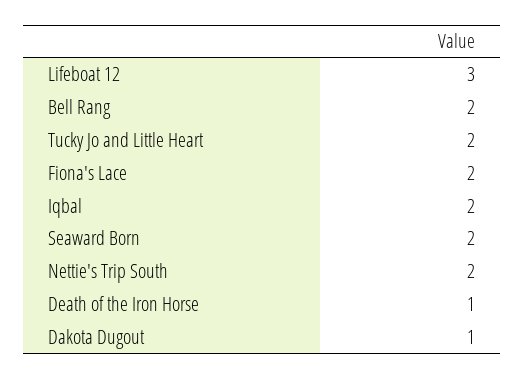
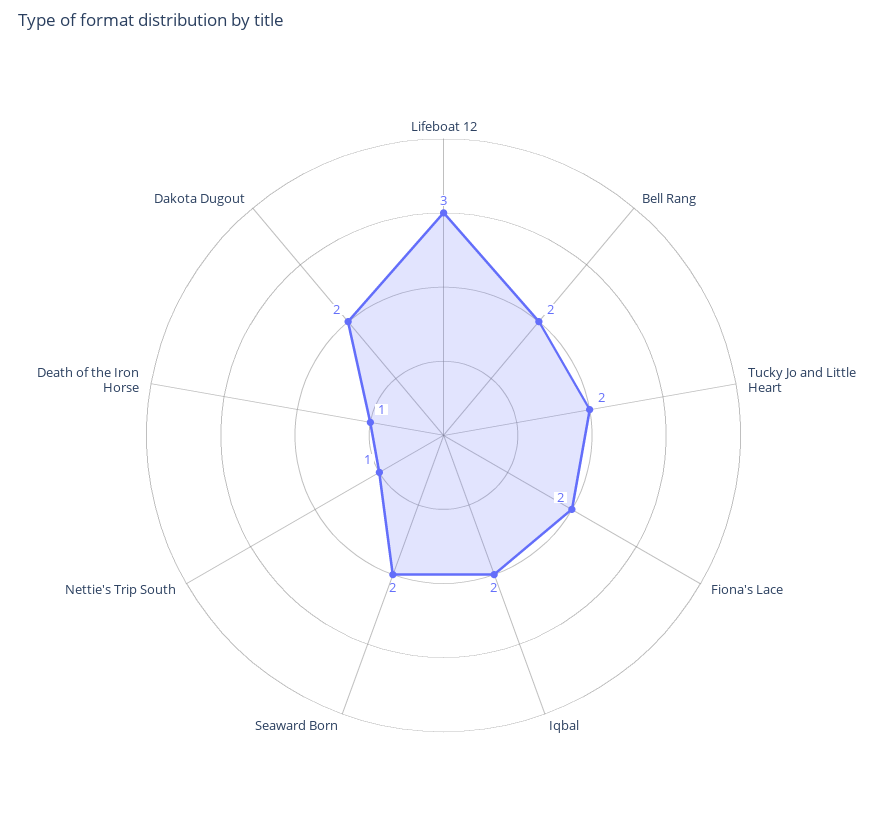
  {
    "Lifeboat 12": 3,
    "Bell Rang": 2,
    "Tucky Jo and Little Heart": 2,
    "Fiona's Lace": 2,
    "Iqbal": 2,
    "Seaward Born": 2,
-   "Nettie's Trip South": 2,
+   "Nettie's Trip South": 1,
    "Death of the Iron Horse": 1,
-   "Dakota Dugout": 1
+   "Dakota Dugout": 2
  }

